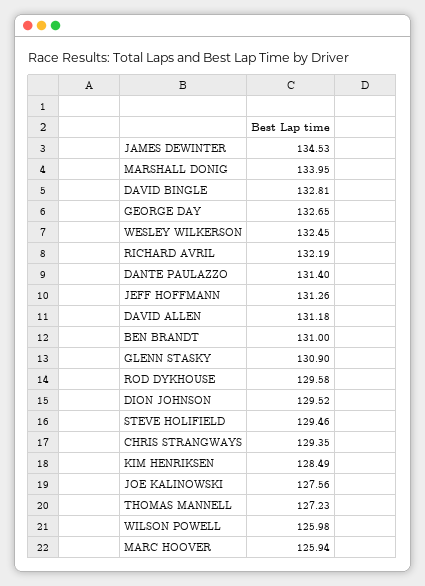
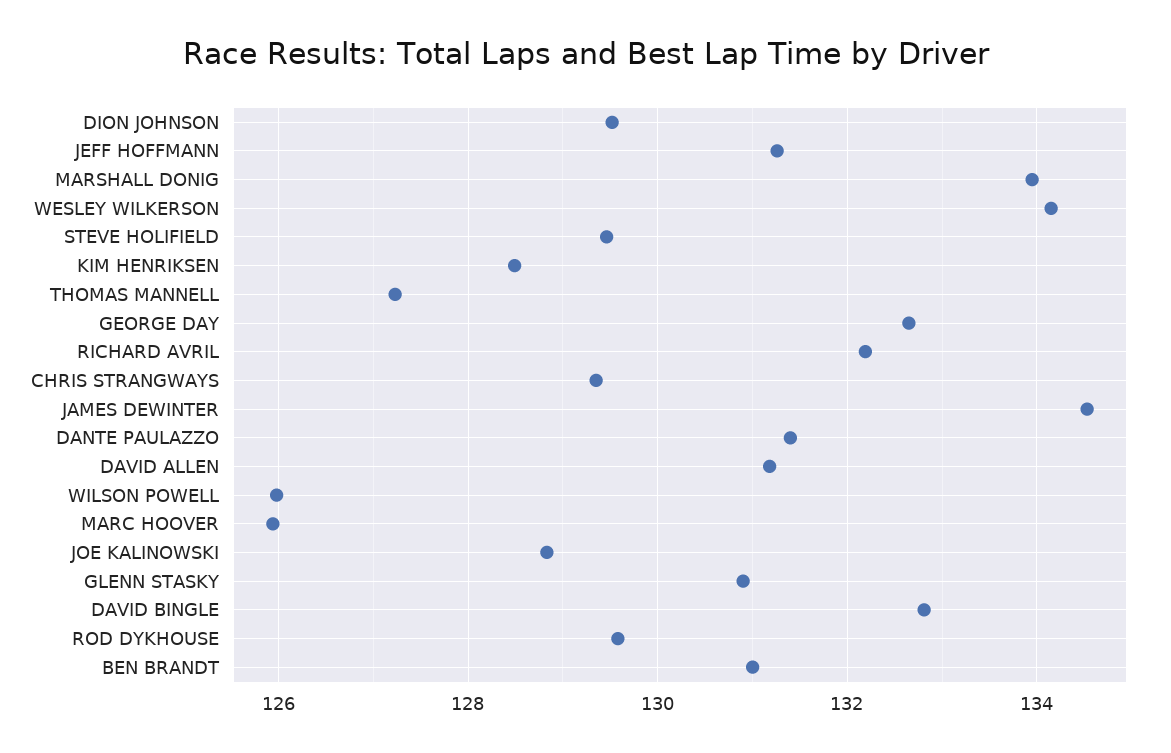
  {
    "JAMES DEWINTER": 134.53,
    "MARSHALL DONIG": 133.95,
    "DAVID BINGLE": 132.81,
    "GEORGE DAY": 132.65,
-   "WESLEY WILKERSON": 132.45,
+   "WESLEY WILKERSON": 134.2,
    "RICHARD AVRIL": 132.19,
    "DANTE PAULAZZO": 131.4,
    "JEFF HOFFMANN": 131.26,
    "DAVID ALLEN": 131.18,
    "BEN BRANDT": 131,
    "GLENN STASKY": 130.9,
    "ROD DYKHOUSE": 129.58,
    "DION JOHNSON": 129.52,
    "STEVE HOLIFIELD": 129.46,
    "CHRIS STRANGWAYS": 129.35,
    "KIM HENRIKSEN": 128.49,
-   "JOE KALINOWSKI": 127.56,
+   "JOE KALINOWSKI": 128.8,
    "THOMAS MANNELL": 127.23,
    "WILSON POWELL": 125.98,
    "MARC HOOVER": 125.94
  }

